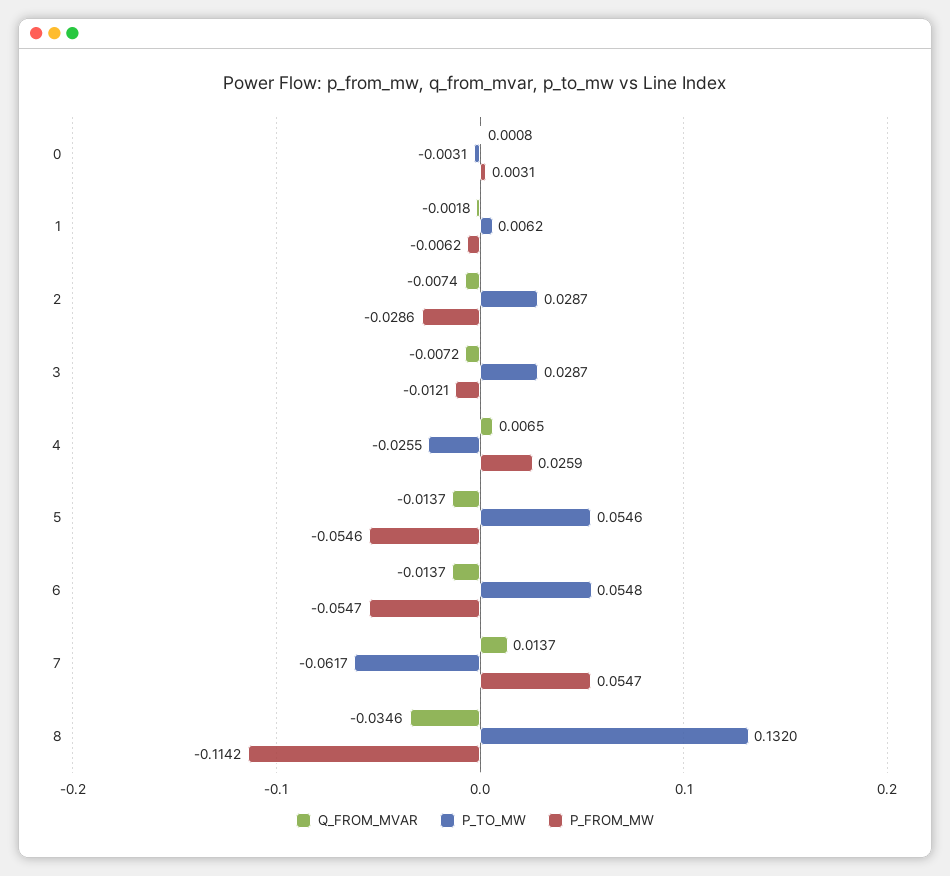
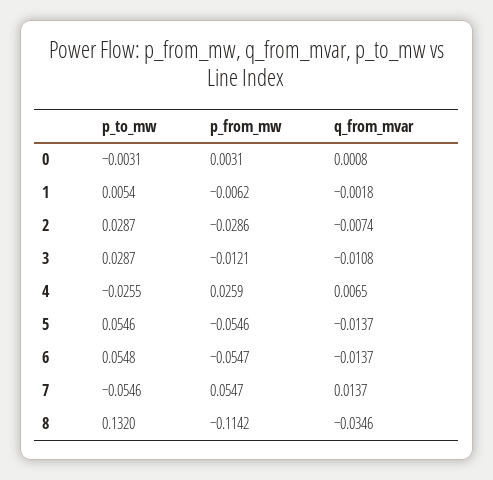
  {
    "Q_FROM_MVAR": {
      "0": 0.0008,
      "1": -0.0018,
      "2": -0.0074,
-     "3": -0.0072,
+     "3": -0.0108,
      "4": 0.0065,
      "5": -0.0137,
      "6": -0.0137,
      "7": 0.0137,
      "8": -0.0346
    },
    "P_TO_MW": {
      "0": -0.0031,
-     "1": 0.0062,
+     "1": 0.0054,
      "2": 0.0287,
      "3": 0.0287,
      "4": -0.0255,
      "5": 0.0546,
      "6": 0.0548,
-     "7": -0.0617,
+     "7": -0.0546,
      "8": 0.132
    },
    "P_FROM_MW": {
      "0": 0.0031,
      "1": -0.0062,
      "2": -0.0286,
      "3": -0.0121,
      "4": 0.0259,
      "5": -0.0546,
      "6": -0.0547,
      "7": 0.0547,
      "8": -0.1142
    }
  }

